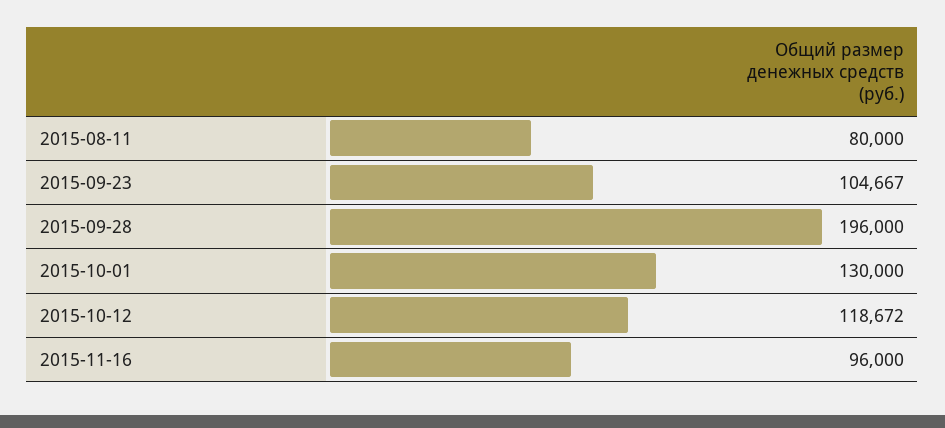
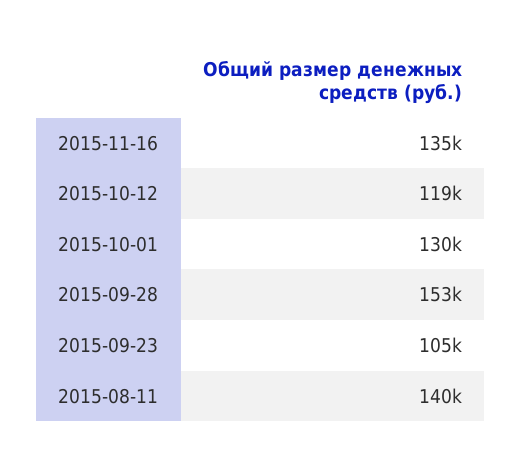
  {
-   "2015-08-11": 80000,
+   "2015-08-11": 140000,
    "2015-09-23": 104667,
-   "2015-09-28": 196000,
+   "2015-09-28": 153000,
    "2015-10-01": 130000,
    "2015-10-12": 118672,
-   "2015-11-16": 96000
+   "2015-11-16": 135000
  }

